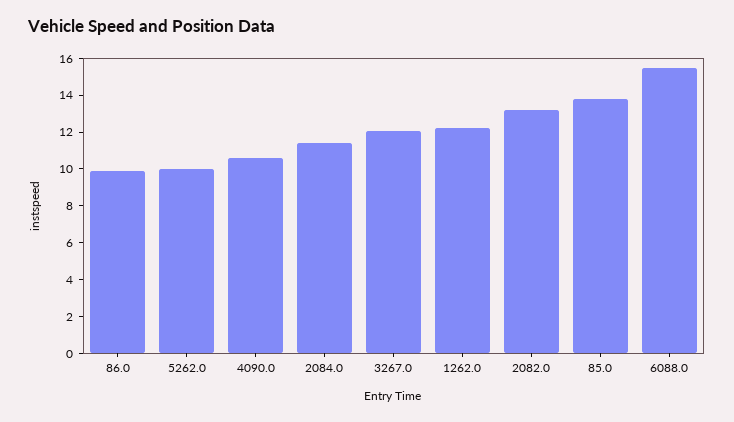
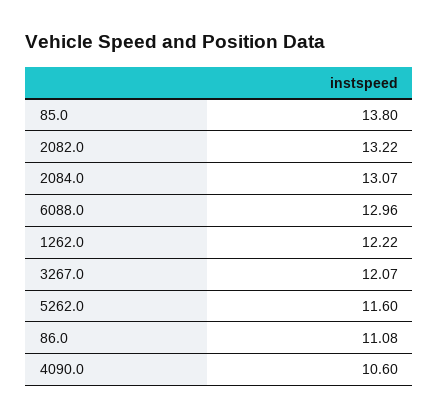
  {
-   "86.0": 10,
+   "86.0": 11.08,
-   "5262.0": 10,
+   "5262.0": 11.6,
    "4090.0": 10.6,
-   "2084.0": 11.5,
+   "2084.0": 13.07,
    "3267.0": 12.07,
    "1262.0": 12.22,
    "2082.0": 13.22,
    "85.0": 13.8,
-   "6088.0": 15.5
+   "6088.0": 12.96
  }

